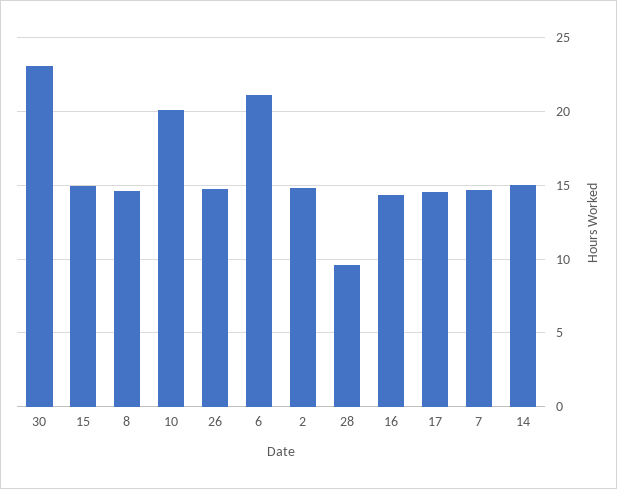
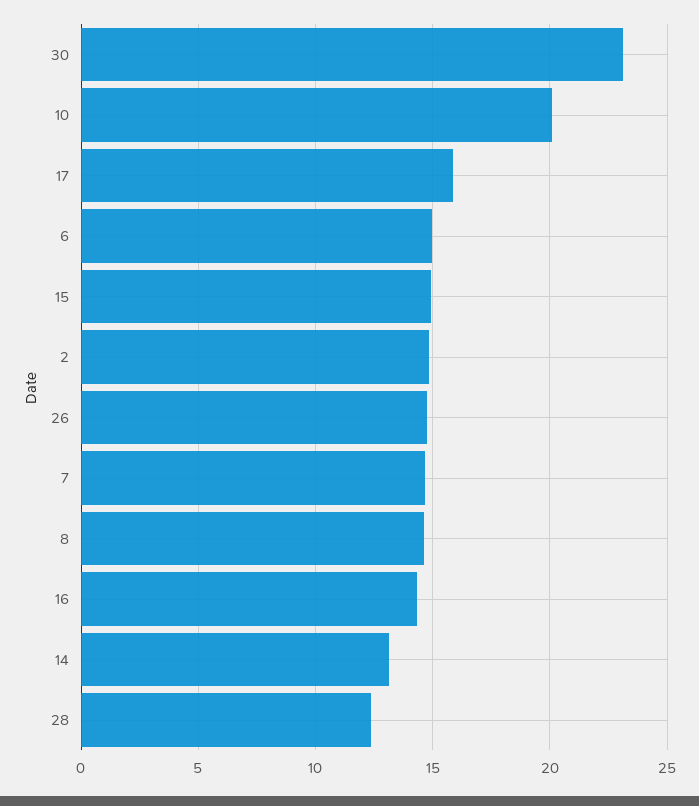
  {
    "30": 23,
    "15": 15,
    "8": 14.5,
    "10": 20,
    "26": 15,
-   "6": 21,
+   "6": 15,
    "2": 15,
-   "28": 9.5,
+   "28": 12.5,
    "16": 14.5,
-   "17": 14.5,
+   "17": 16,
    "7": 14.5,
-   "14": 15
+   "14": 13
  }

